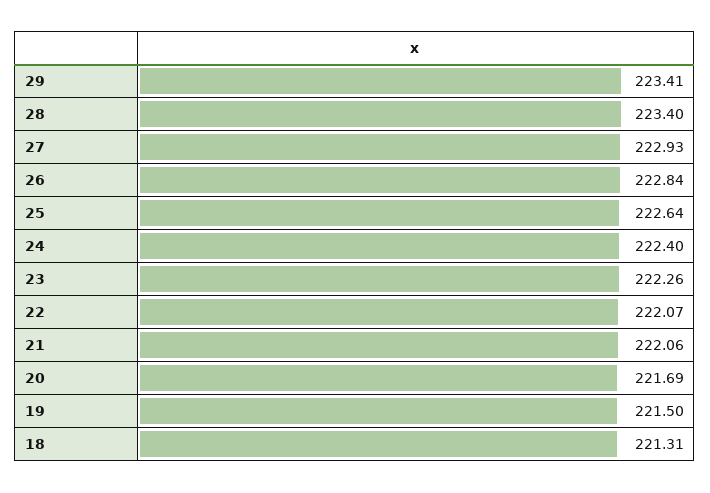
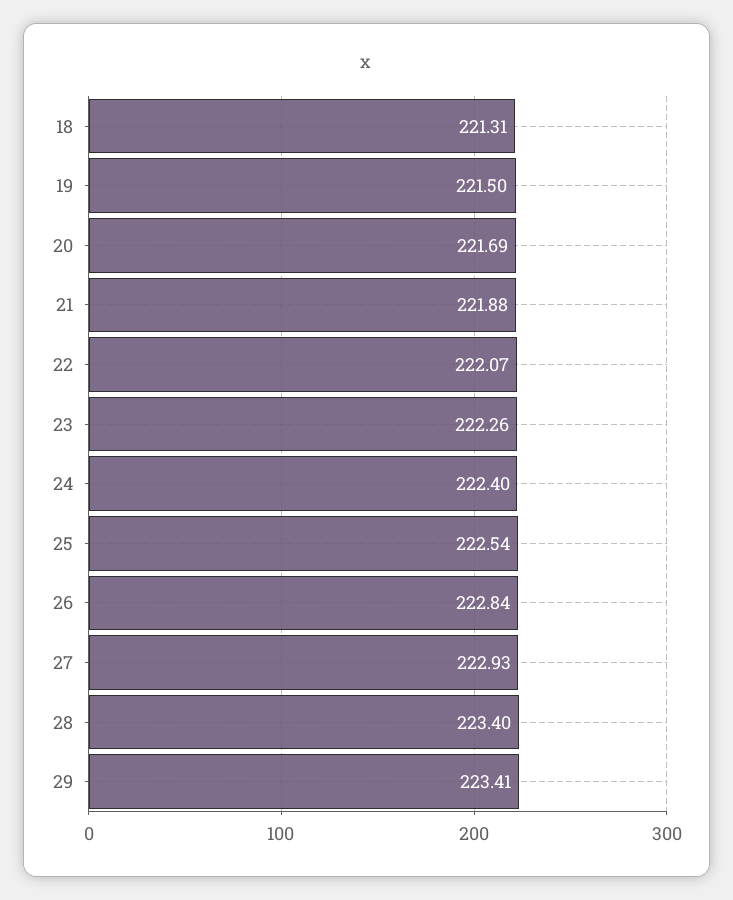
  {
    "29": 223.41,
    "28": 223.4,
    "27": 222.93,
    "26": 222.84,
-   "25": 222.64,
+   "25": 222.54,
    "24": 222.4,
    "23": 222.26,
    "22": 222.07,
-   "21": 222.06,
+   "21": 221.88,
    "20": 221.69,
    "19": 221.5,
    "18": 221.31
  }

